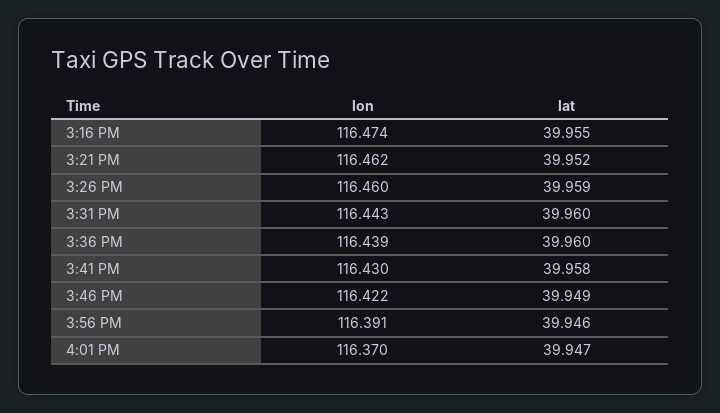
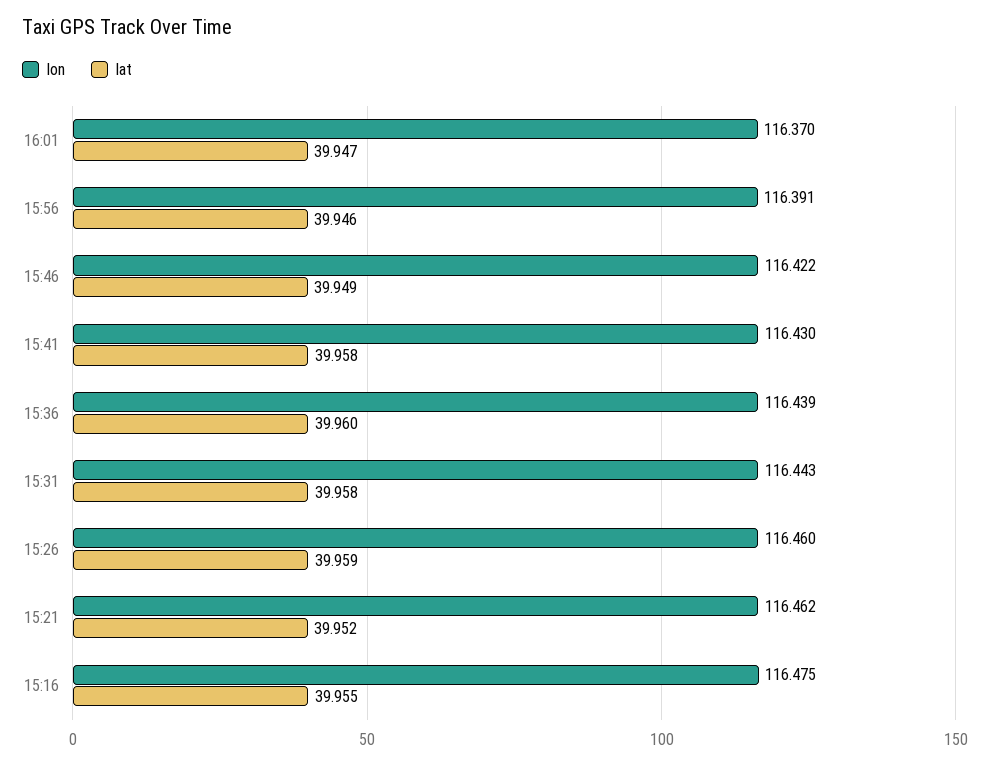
  {
    "lon": {
-     "3:16 PM": 116.474,
+     "3:16 PM": 116.475,
      "3:21 PM": 116.462,
      "3:26 PM": 116.46,
      "3:31 PM": 116.443,
      "3:36 PM": 116.439,
      "3:41 PM": 116.43,
      "3:46 PM": 116.422,
      "3:56 PM": 116.391,
      "4:01 PM": 116.37
    },
    "lat": {
      "3:16 PM": 39.955,
      "3:21 PM": 39.952,
      "3:26 PM": 39.959,
-     "3:31 PM": 39.96,
+     "3:31 PM": 39.958,
      "3:36 PM": 39.96,
      "3:41 PM": 39.958,
      "3:46 PM": 39.949,
      "3:56 PM": 39.946,
      "4:01 PM": 39.947
    }
  }

